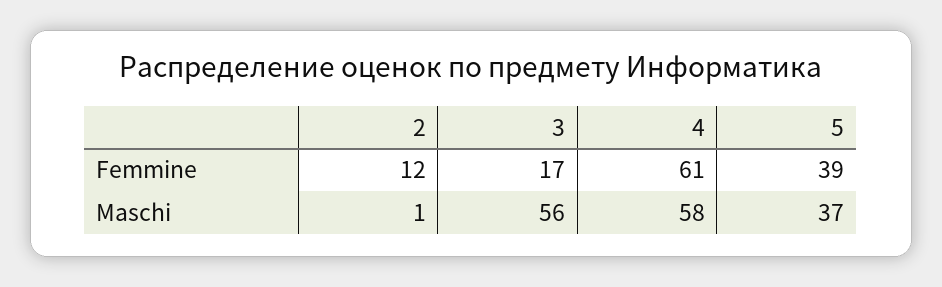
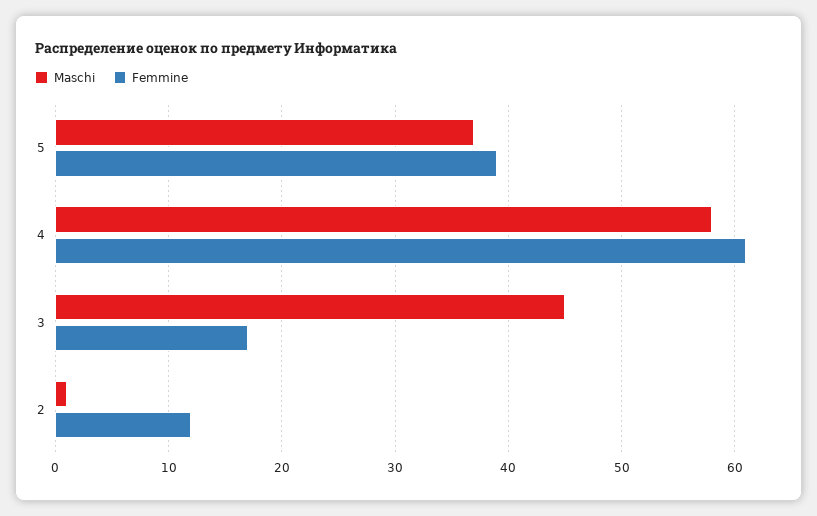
  {
    "Femmine": {
      "2": 12,
      "3": 17,
      "4": 61,
      "5": 39
    },
    "Maschi": {
      "2": 1,
-     "3": 56,
+     "3": 45,
      "4": 58,
      "5": 37
    }
  }

